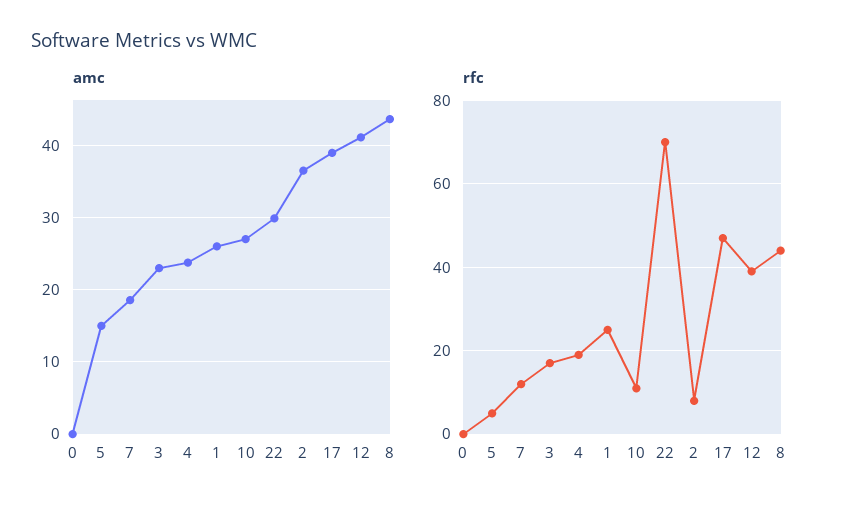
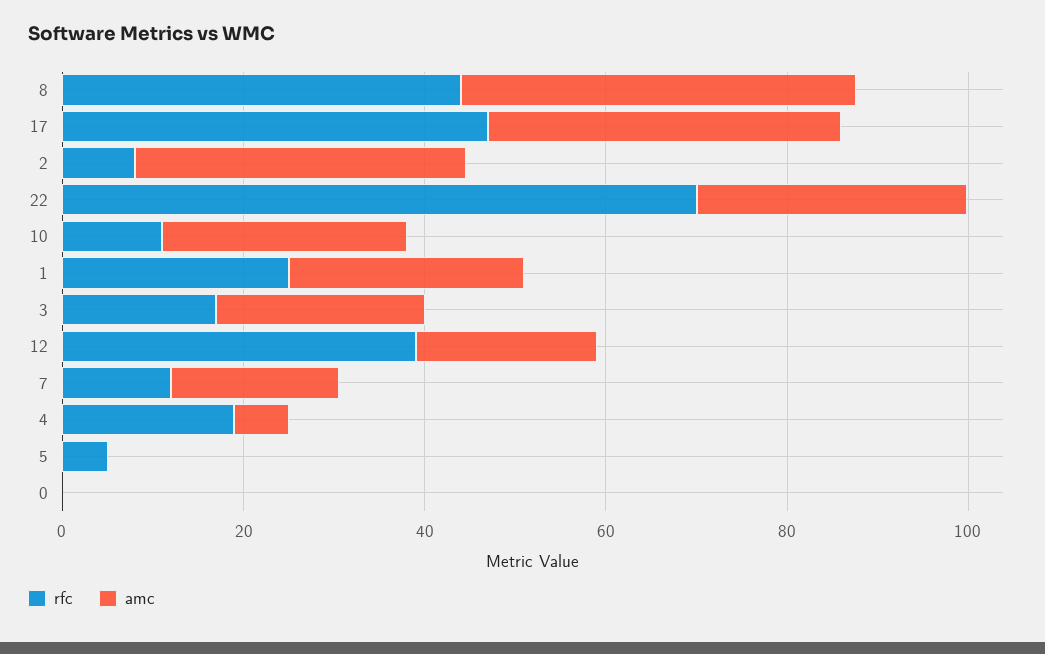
  {
    "amc": {
      "0": 0,
-     "5": 15,
+     "5": 0,
      "7": 19,
      "3": 23,
-     "4": 24,
+     "4": 5,
      "1": 26,
      "10": 27,
      "22": 30,
      "2": 37,
      "17": 39,
-     "12": 41,
+     "12": 20,
      "8": 44
    },
    "rfc": {
      "0": 0,
      "5": 5,
      "7": 10,
      "3": 15,
      "4": 20,
      "1": 25,
      "10": 10,
      "22": 70,
      "2": 10,
      "17": 45,
      "12": 40,
      "8": 45
    }
  }

